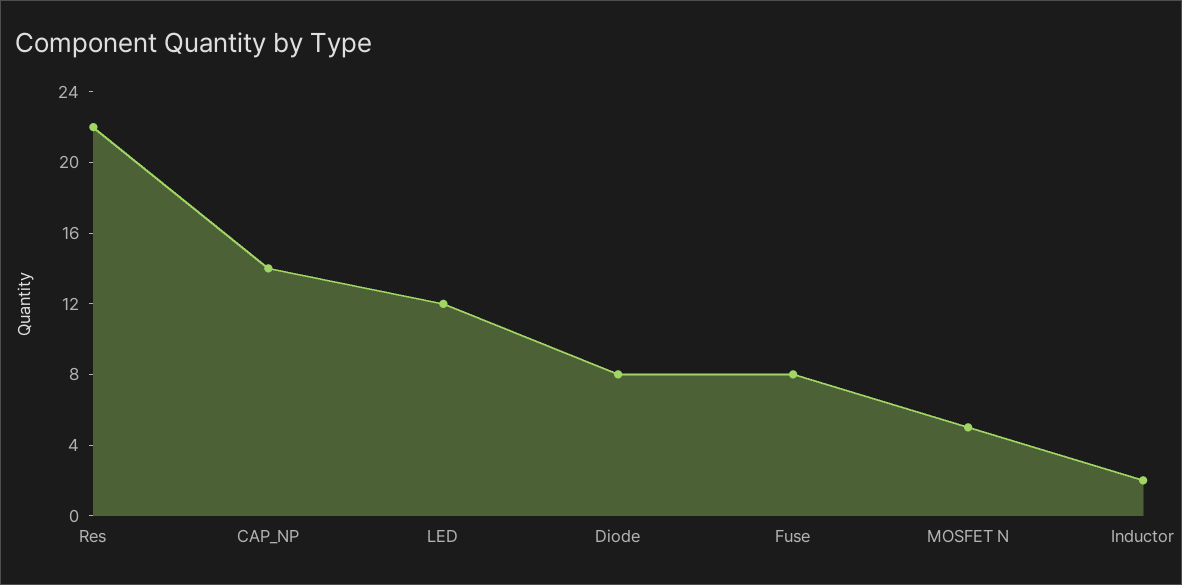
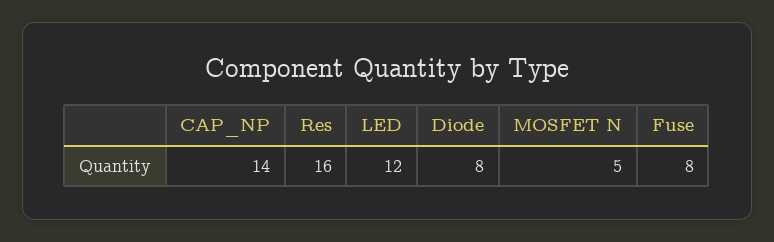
  {
-   "Res": 22,
+   "Res": 16,
    "CAP_NP": 14,
    "LED": 12,
    "Diode": 8,
    "Fuse": 8,
-   "MOSFET N": 5,
+   "MOSFET N": 5
-   "Inductor": 2
  }

